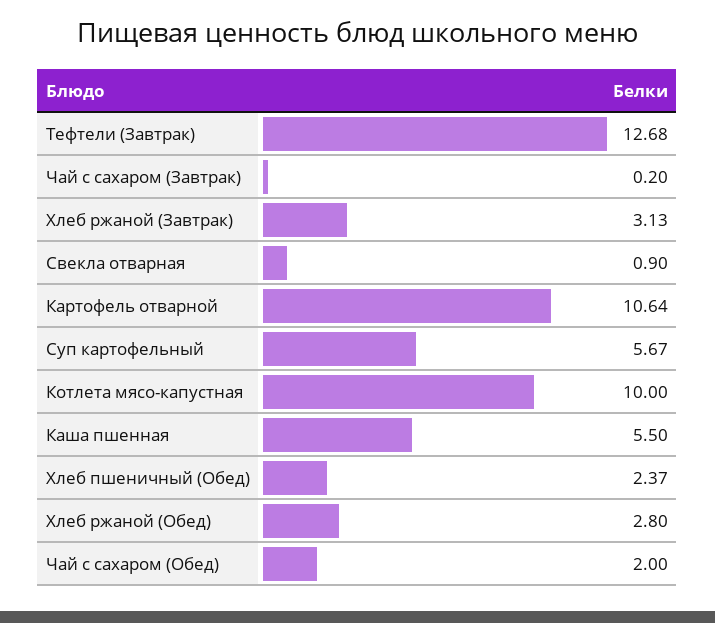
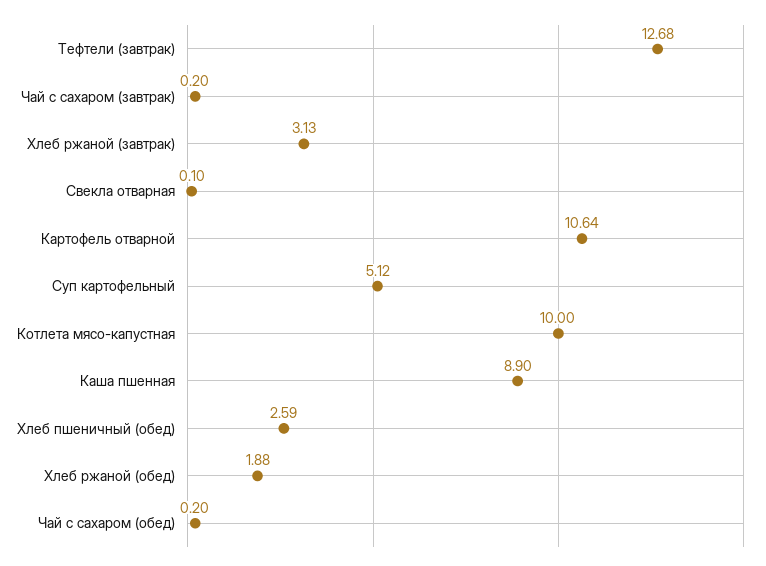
  {
    "Тефтели (Завтрак)": 12.68,
    "Чай с сахаром (Завтрак)": 0.2,
    "Хлеб ржаной (Завтрак)": 3.13,
-   "Свекла отварная": 0.9,
+   "Свекла отварная": 0.1,
    "Картофель отварной": 10.64,
-   "Суп картофельный": 5.67,
+   "Суп картофельный": 5.12,
    "Котлета мясо-капустная": 10,
-   "Каша пшенная": 5.5,
+   "Каша пшенная": 8.9,
-   "Хлеб пшеничный (Обед)": 2.37,
+   "Хлеб пшеничный (Обед)": 2.59,
-   "Хлеб ржаной (Обед)": 2.8,
+   "Хлеб ржаной (Обед)": 1.88,
-   "Чай с сахаром (Обед)": 2
+   "Чай с сахаром (Обед)": 0.2
  }

